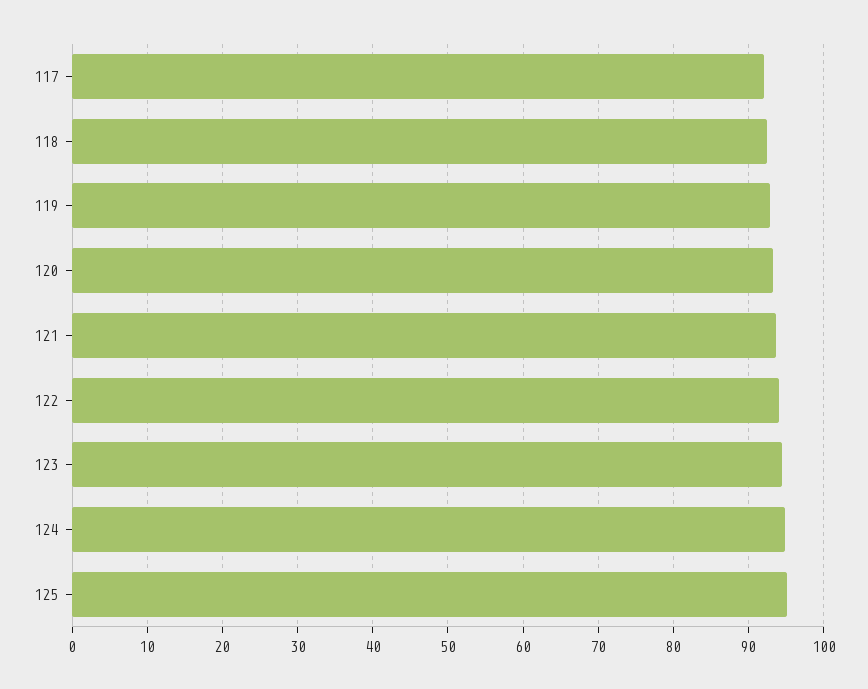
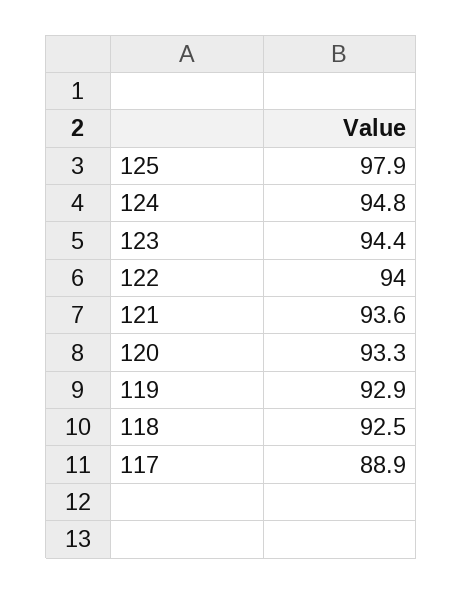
  {
-   "117": 92,
+   "117": 88.9,
    "118": 92.5,
    "119": 92.9,
    "120": 93.3,
    "121": 93.6,
    "122": 94,
    "123": 94.4,
    "124": 94.8,
-   "125": 95
+   "125": 97.9
  }

